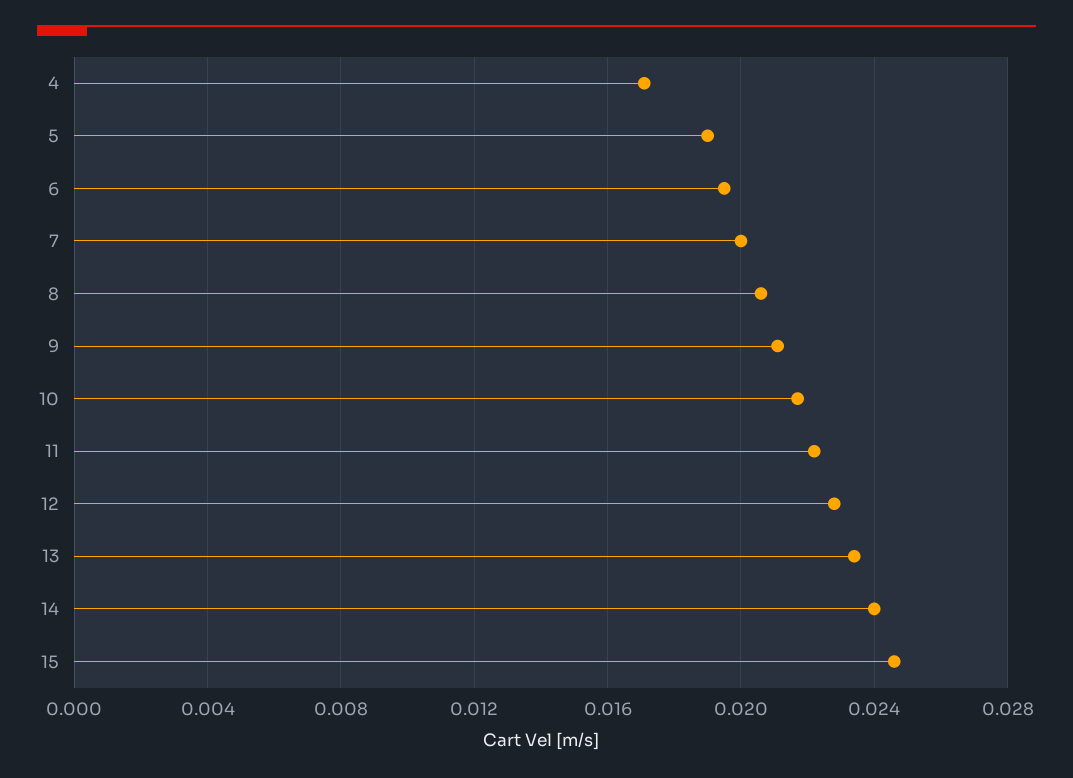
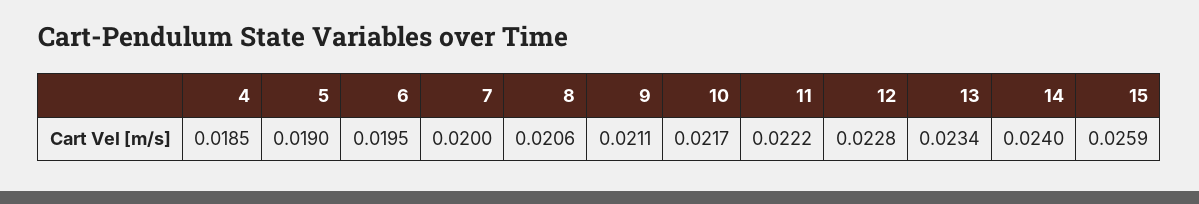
  {
-   "4": 0.017,
+   "4": 0.0185,
    "5": 0.019,
    "6": 0.0195,
    "7": 0.02,
    "8": 0.0206,
    "9": 0.0211,
    "10": 0.0217,
    "11": 0.0222,
    "12": 0.0228,
    "13": 0.0234,
    "14": 0.024,
-   "15": 0.0245
+   "15": 0.0259
  }

